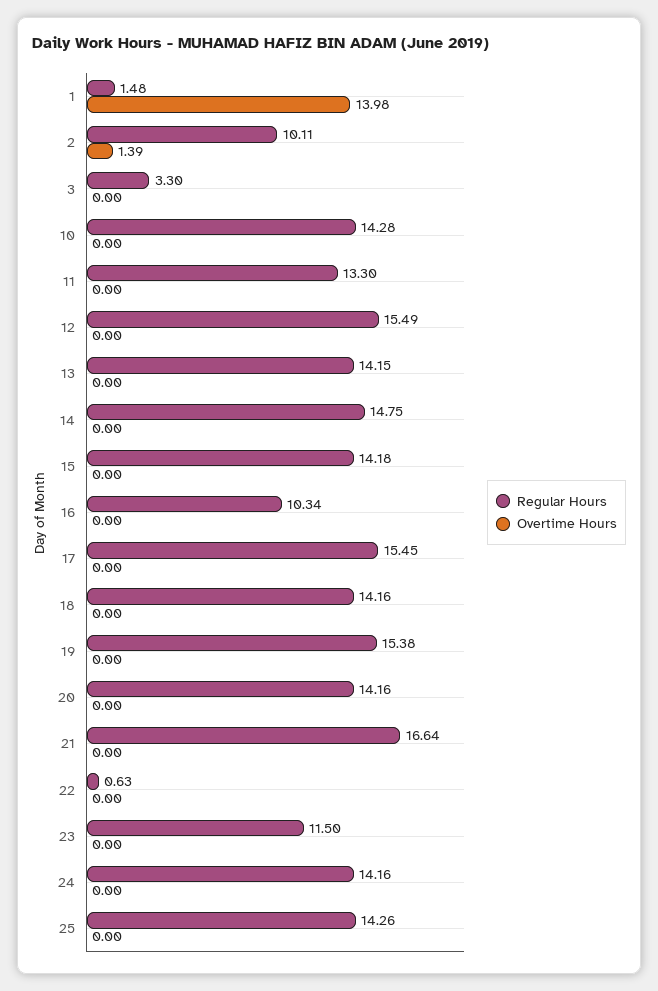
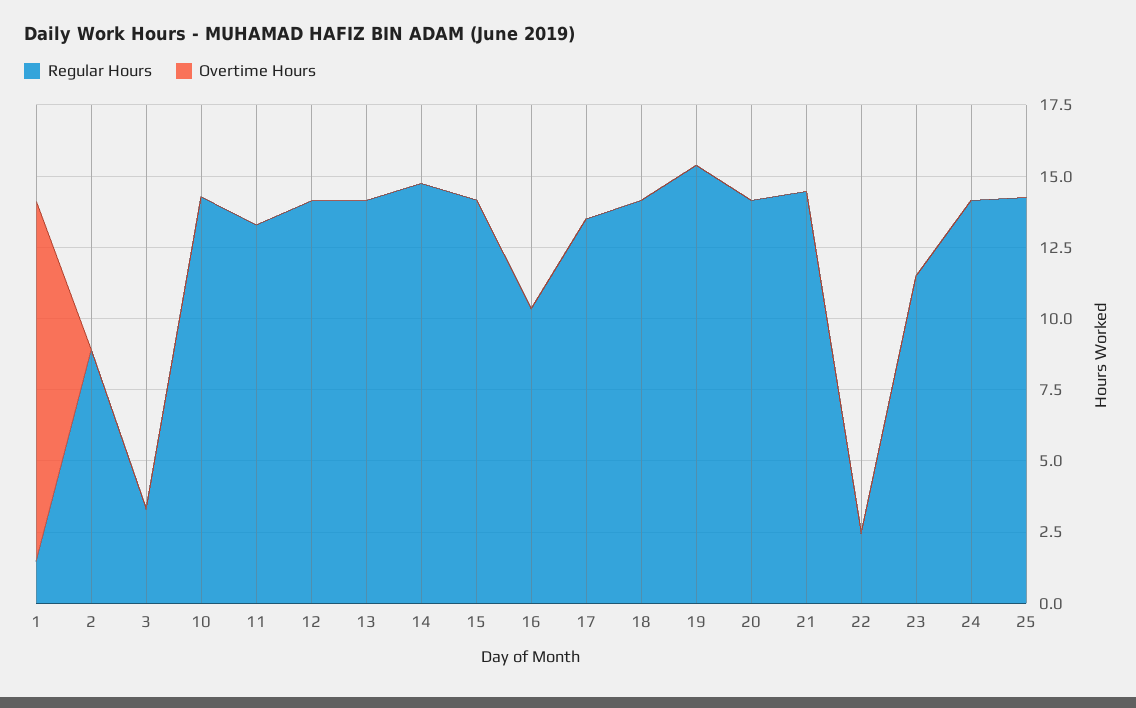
  {
    "Regular Hours": {
      "1": 1.48,
-     "2": 10.11,
+     "2": 9,
      "3": 3.3,
      "10": 14.28,
      "11": 13.3,
-     "12": 15.49,
+     "12": 14,
      "13": 14.15,
      "14": 14.75,
      "15": 14.18,
      "16": 10.34,
-     "17": 15.45,
+     "17": 13.5,
      "18": 14.16,
      "19": 15.38,
      "20": 14.16,
-     "21": 16.64,
+     "21": 14.5,
-     "22": 0.63,
+     "22": 2.5,
      "23": 11.5,
      "24": 14.16,
      "25": 14.26
    },
    "Overtime Hours": {
-     "1": 13.98,
+     "1": 12.5,
-     "2": 1.39,
+     "2": 0,
      "3": 0,
      "10": 0,
      "11": 0,
      "12": 0,
      "13": 0,
      "14": 0,
      "15": 0,
      "16": 0,
      "17": 0,
      "18": 0,
      "19": 0,
      "20": 0,
      "21": 0,
      "22": 0,
      "23": 0,
      "24": 0,
      "25": 0
    }
  }

